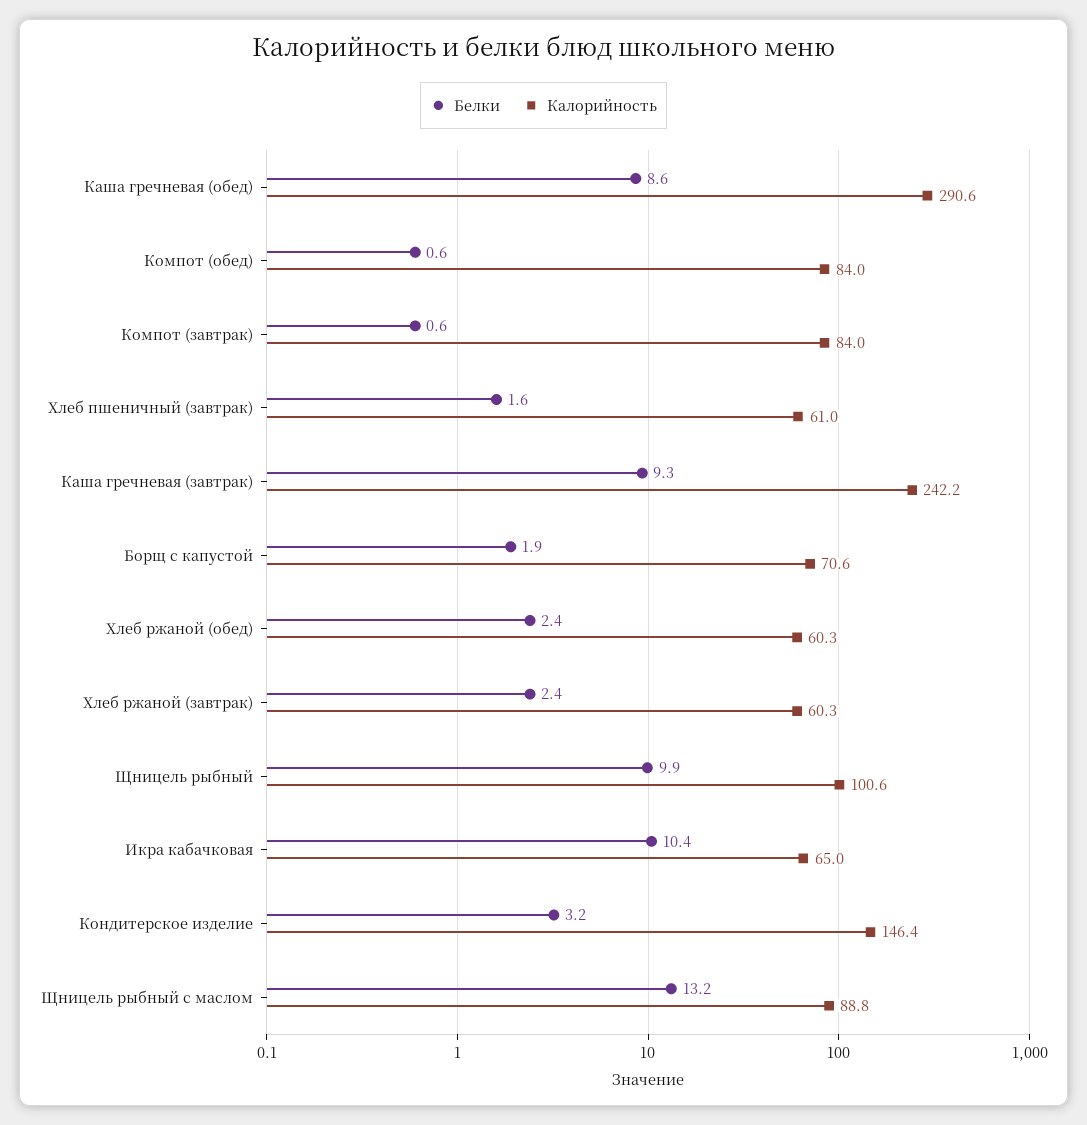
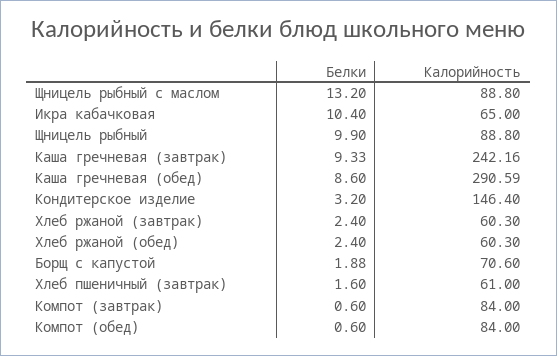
  {
    "Белки": {
      "Каша гречневая (обед)": 8.6,
      "Компот (обед)": 0.6,
      "Компот (завтрак)": 0.6,
      "Хлеб пшеничный (завтрак)": 1.6,
      "Каша гречневая (завтрак)": 9.33,
      "Борщ с капустой": 1.88,
      "Хлеб ржаной (обед)": 2.4,
      "Хлеб ржаной (завтрак)": 2.4,
      "Щницель рыбный": 9.9,
      "Икра кабачковая": 10.4,
      "Кондитерское изделие": 3.2,
      "Щницель рыбный с маслом": 13.2
    },
    "Калорийность": {
      "Каша гречневая (обед)": 290.59,
      "Компот (обед)": 84,
      "Компот (завтрак)": 84,
      "Хлеб пшеничный (завтрак)": 61,
      "Каша гречневая (завтрак)": 242.16,
      "Борщ с капустой": 70.6,
      "Хлеб ржаной (обед)": 60.3,
      "Хлеб ржаной (завтрак)": 60.3,
-     "Щницель рыбный": 100.6,
+     "Щницель рыбный": 88.8,
      "Икра кабачковая": 65,
      "Кондитерское изделие": 146.4,
      "Щницель рыбный с маслом": 88.8
    }
  }

